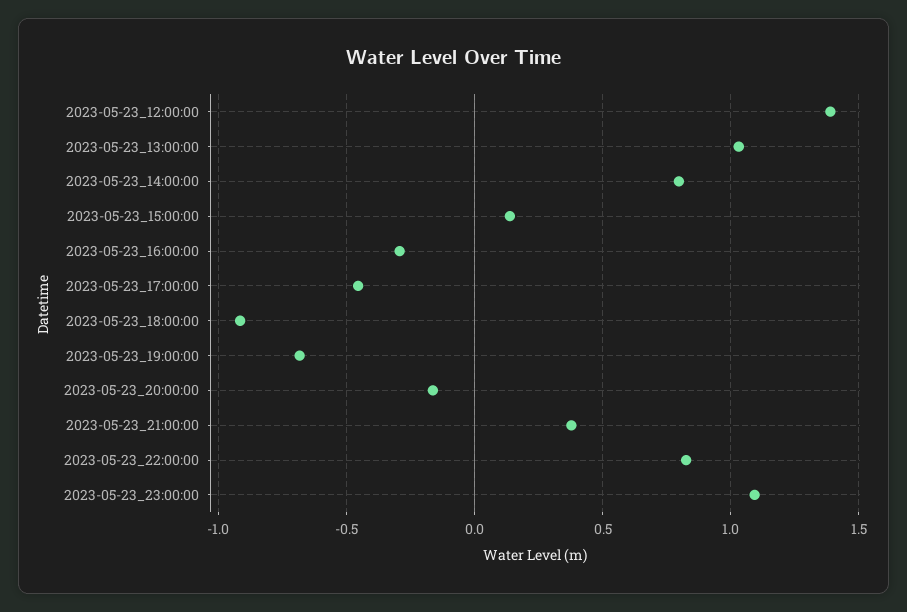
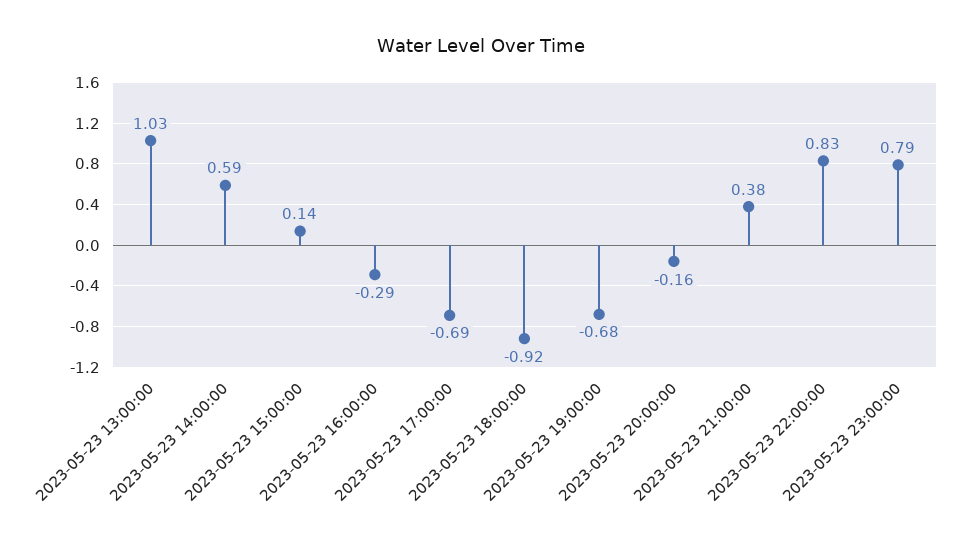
  {
-   "2023-05-23_12:00:00": 1.4,
    "2023-05-23_13:00:00": 1.03,
-   "2023-05-23_14:00:00": 0.8,
+   "2023-05-23_14:00:00": 0.59,
    "2023-05-23_15:00:00": 0.14,
    "2023-05-23_16:00:00": -0.29,
-   "2023-05-23_17:00:00": -0.45,
+   "2023-05-23_17:00:00": -0.69,
    "2023-05-23_18:00:00": -0.92,
    "2023-05-23_19:00:00": -0.68,
    "2023-05-23_20:00:00": -0.16,
    "2023-05-23_21:00:00": 0.38,
    "2023-05-23_22:00:00": 0.83,
-   "2023-05-23_23:00:00": 1.1
+   "2023-05-23_23:00:00": 0.79
  }

